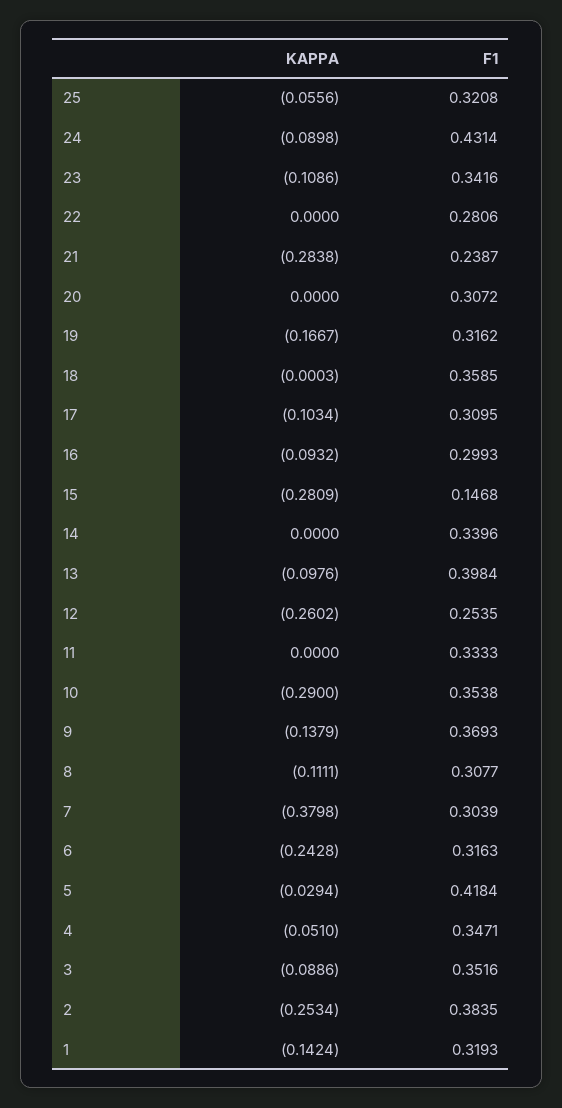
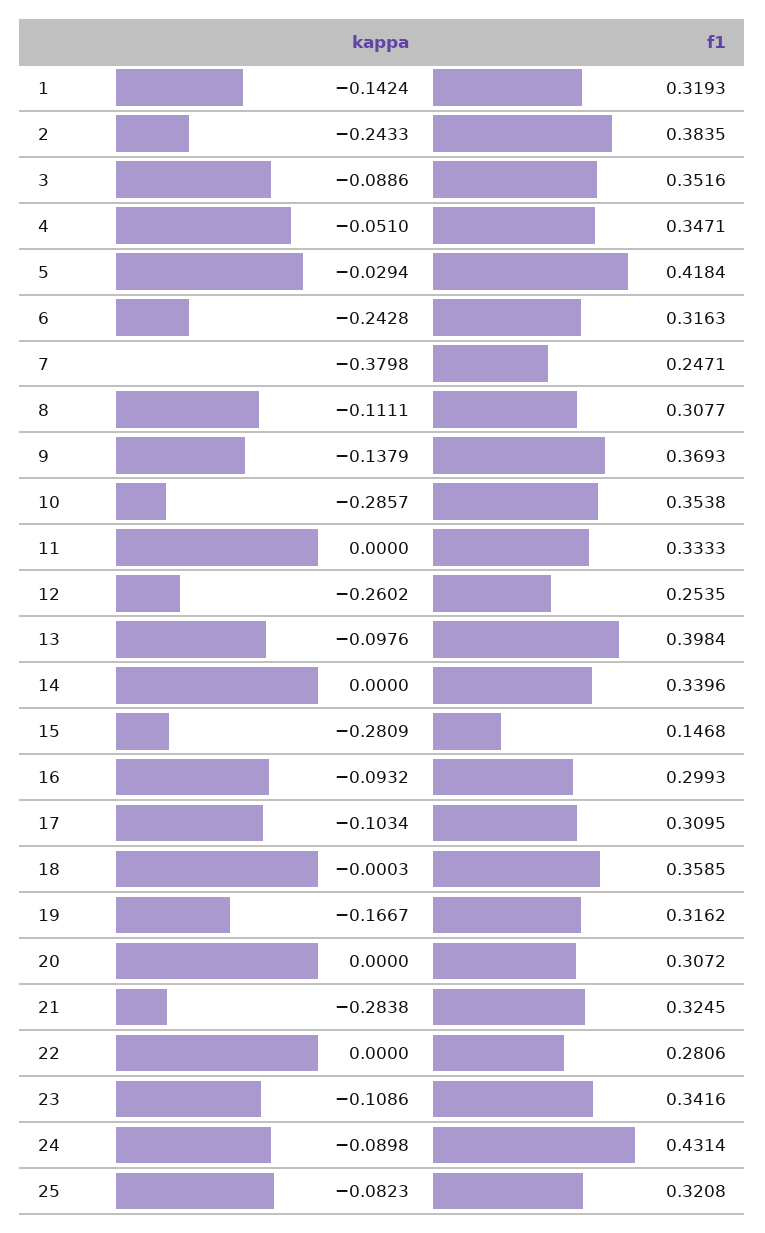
  {
    "KAPPA": {
-     "25": -0.0556,
+     "25": -0.0823,
      "24": -0.0898,
      "23": -0.1086,
      "22": 0,
      "21": -0.2838,
      "20": 0,
      "19": -0.1667,
      "18": -0.0003,
      "17": -0.1034,
      "16": -0.0932,
      "15": -0.2809,
      "14": 0,
      "13": -0.0976,
      "12": -0.2602,
      "11": 0,
-     "10": -0.29,
+     "10": -0.2857,
      "9": -0.1379,
      "8": -0.1111,
      "7": -0.3798,
      "6": -0.2428,
      "5": -0.0294,
      "4": -0.051,
      "3": -0.0886,
-     "2": -0.2534,
+     "2": -0.2433,
      "1": -0.1424
    },
    "F1": {
      "25": 0.3208,
      "24": 0.4314,
      "23": 0.3416,
      "22": 0.2806,
-     "21": 0.2387,
+     "21": 0.3245,
      "20": 0.3072,
      "19": 0.3162,
      "18": 0.3585,
      "17": 0.3095,
      "16": 0.2993,
      "15": 0.1468,
      "14": 0.3396,
      "13": 0.3984,
      "12": 0.2535,
      "11": 0.3333,
      "10": 0.3538,
      "9": 0.3693,
      "8": 0.3077,
-     "7": 0.3039,
+     "7": 0.2471,
      "6": 0.3163,
      "5": 0.4184,
      "4": 0.3471,
      "3": 0.3516,
      "2": 0.3835,
      "1": 0.3193
    }
  }

